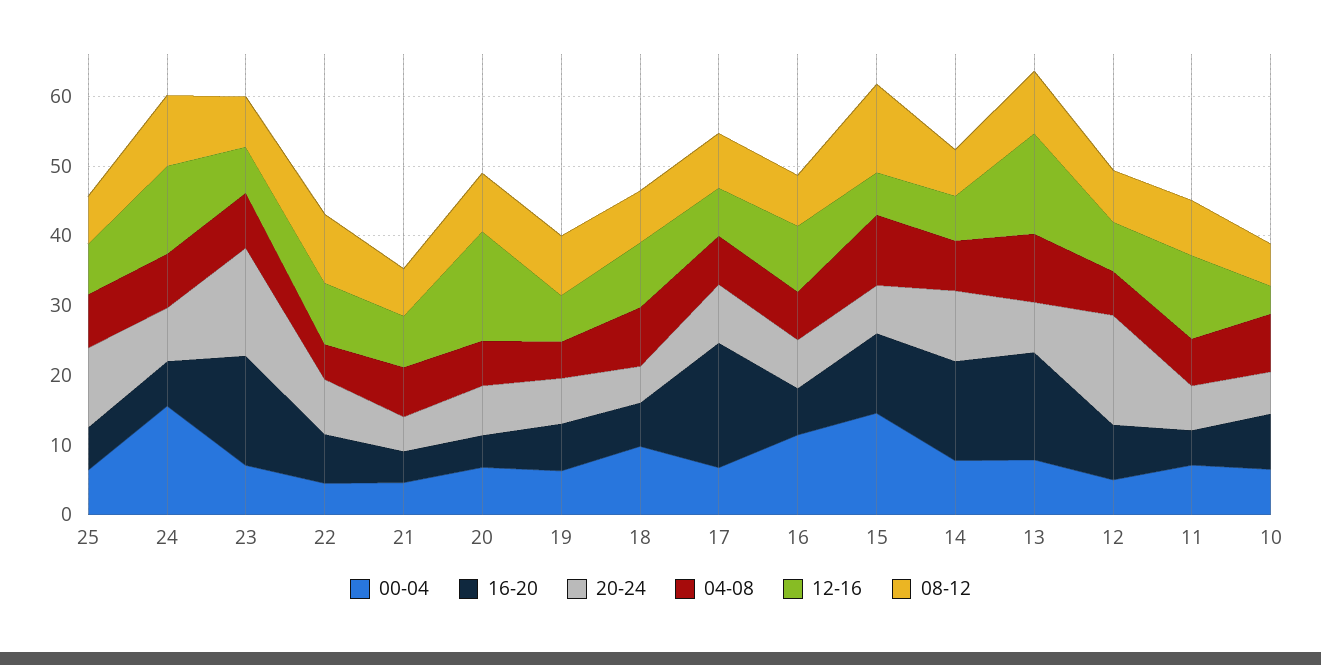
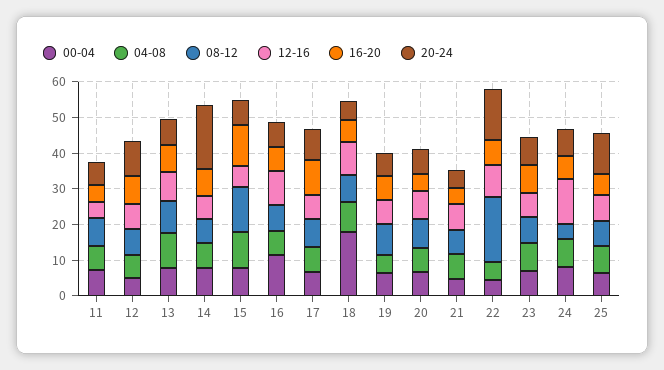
  {
    "00-04": {
      "25": 6,
-     "24": 16,
+     "24": 7.5,
      "23": 8,
      "22": 4,
      "21": 4,
      "20": 6,
      "19": 6,
-     "18": 10,
+     "18": 17.5,
      "17": 6,
      "16": 12,
-     "15": 14,
+     "15": 7.5,
      "14": 8,
      "13": 8,
      "12": 6,
-     "11": 8,
+     "11": 8
-     "10": 6
    },
    "16-20": {
      "25": 6,
      "24": 6,
-     "23": 16,
+     "23": 7.5,
      "22": 8,
      "21": 4,
      "20": 4,
      "19": 6,
      "18": 6,
-     "17": 18,
+     "17": 10,
      "16": 6,
      "15": 12,
-     "14": 14,
+     "14": 7.5,
-     "13": 16,
+     "13": 7.5,
      "12": 8,
-     "11": 6,
+     "11": 6
-     "10": 8
    },
    "20-24": {
      "25": 12,
      "24": 8,
-     "23": 16,
+     "23": 7.5,
-     "22": 8,
+     "22": 15,
      "21": 6,
      "20": 8,
      "19": 6,
      "18": 6,
      "17": 8,
      "16": 6,
      "15": 6,
-     "14": 10,
+     "14": 17.5,
      "13": 8,
-     "12": 16,
+     "12": 10,
-     "11": 6,
+     "11": 6
-     "10": 6
    },
    "04-08": {
      "25": 8,
      "24": 8,
      "23": 8,
      "22": 6,
      "21": 8,
      "20": 6,
      "19": 6,
      "18": 8,
      "17": 6,
      "16": 6,
      "15": 10,
      "14": 8,
      "13": 10,
      "12": 6,
-     "11": 6,
+     "11": 6
-     "10": 8
    },
    "12-16": {
      "25": 8,
      "24": 12,
      "23": 6,
      "22": 8,
      "21": 8,
-     "20": 16,
+     "20": 7.5,
      "19": 6,
      "18": 10,
      "17": 6,
      "16": 10,
      "15": 6,
      "14": 6,
-     "13": 14,
+     "13": 7.5,
      "12": 8,
-     "11": 12,
+     "11": 5
-     "10": 4
    },
    "08-12": {
      "25": 6,
-     "24": 10,
+     "24": 5,
      "23": 8,
-     "22": 10,
+     "22": 17.5,
      "21": 6,
      "20": 8,
      "19": 8,
      "18": 8,
      "17": 8,
      "16": 8,
      "15": 12,
      "14": 6,
      "13": 8,
      "12": 8,
-     "11": 8,
+     "11": 8
-     "10": 6
    }
  }

